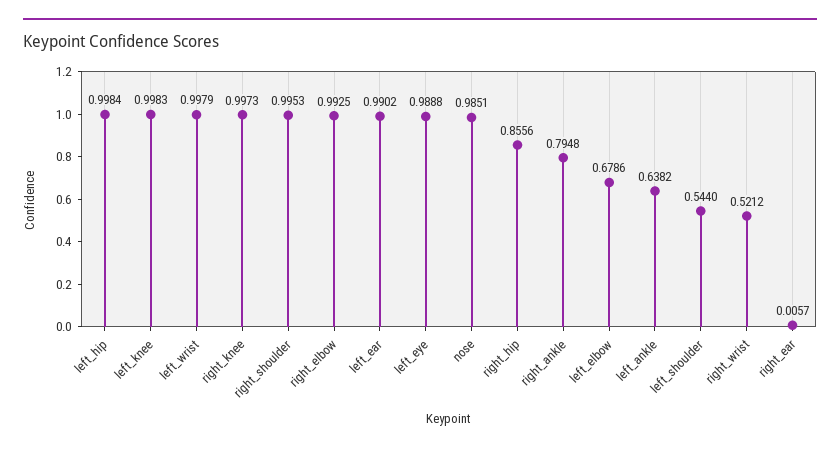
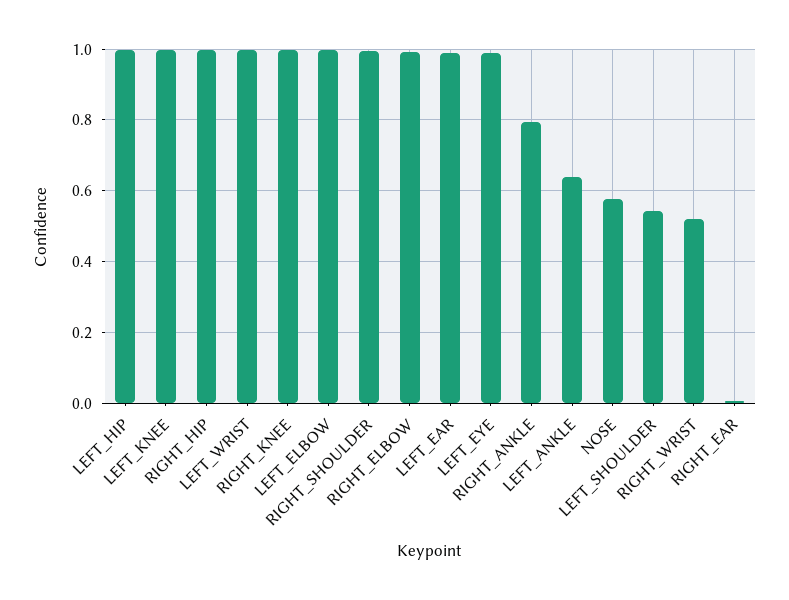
  {
    "left_hip": 0.9984,
    "left_knee": 0.9983,
    "left_wrist": 0.9979,
    "right_knee": 0.9973,
    "right_shoulder": 0.9953,
    "right_elbow": 0.9925,
    "left_ear": 0.9902,
    "left_eye": 0.9888,
-   "nose": 0.9851,
+   "nose": 0.58,
-   "right_hip": 0.8556,
+   "right_hip": 1,
    "right_ankle": 0.7948,
-   "left_elbow": 0.6786,
+   "left_elbow": 1,
    "left_ankle": 0.6382,
    "left_shoulder": 0.544,
    "right_wrist": 0.5212,
    "right_ear": 0.0057
  }

